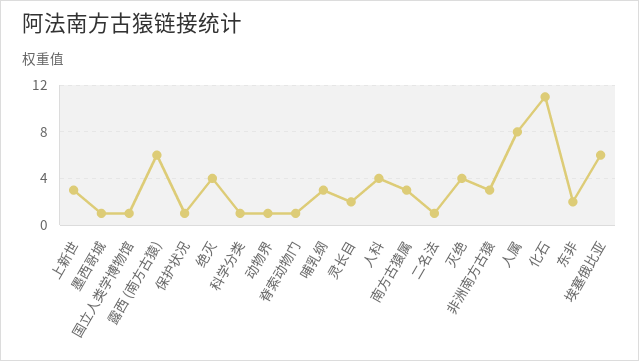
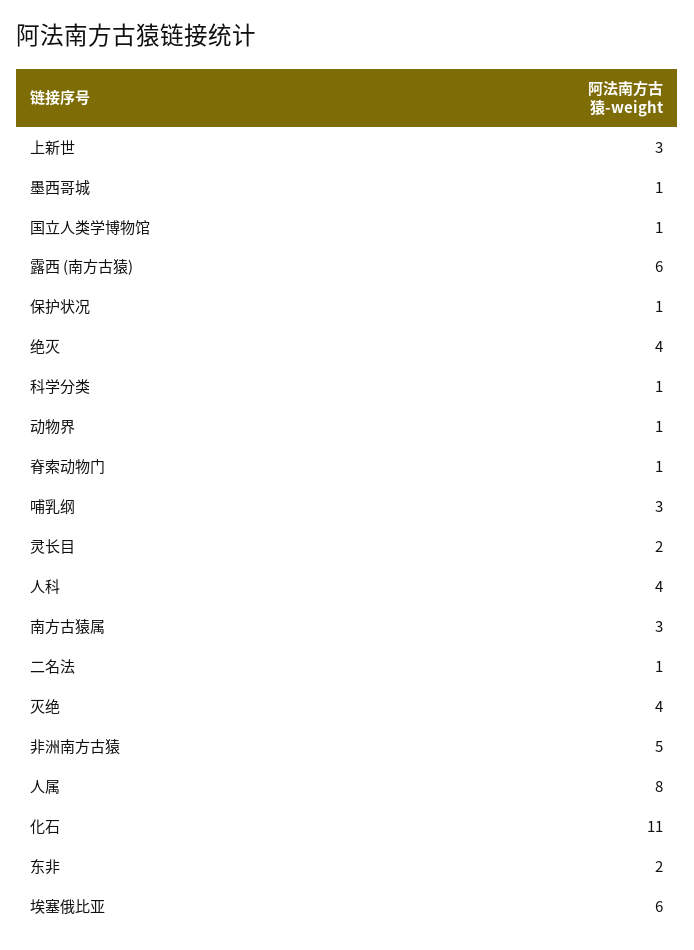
  {
    "上新世": 3,
    "墨西哥城": 1,
    "国立人类学博物馆": 1,
    "露西 (南方古猿)": 6,
    "保护状况": 1,
    "绝灭": 4,
    "科学分类": 1,
    "动物界": 1,
    "脊索动物门": 1,
    "哺乳纲": 3,
    "灵长目": 2,
    "人科": 4,
    "南方古猿属": 3,
    "二名法": 1,
    "灭绝": 4,
-   "非洲南方古猿": 3,
+   "非洲南方古猿": 5,
    "人属": 8,
    "化石": 11,
    "东非": 2,
    "埃塞俄比亚": 6
  }

